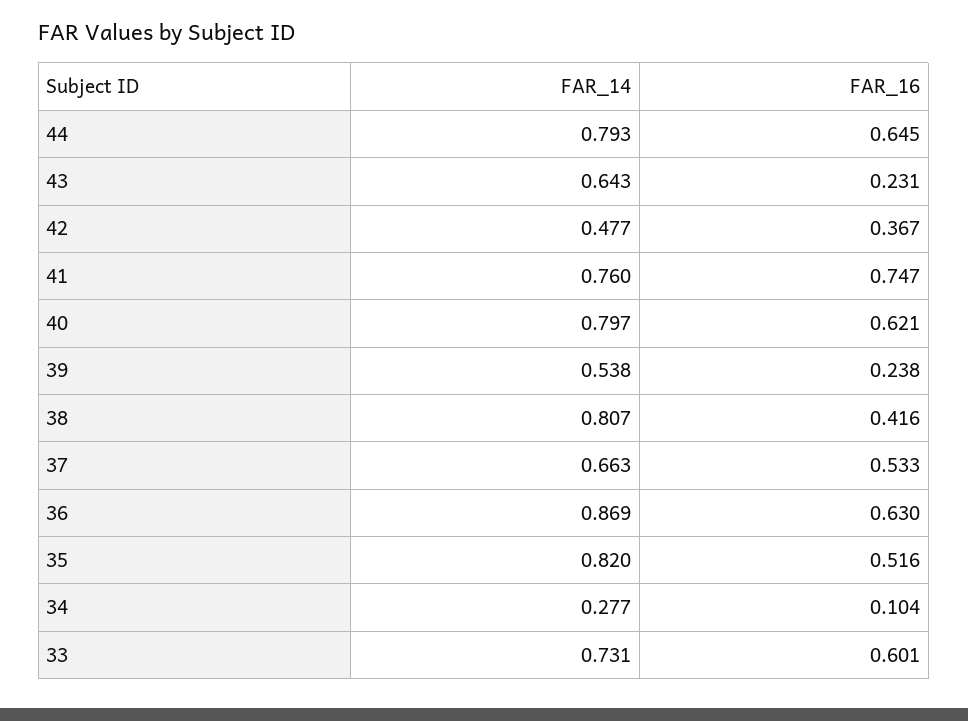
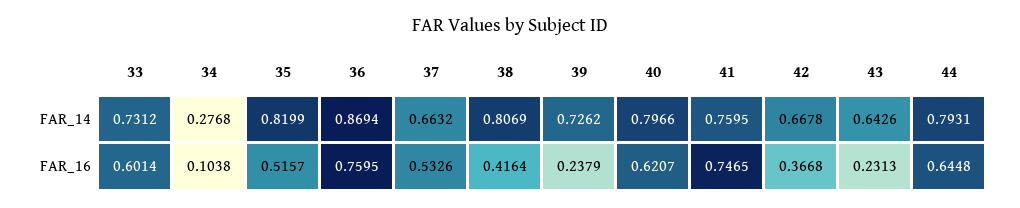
  {
    "FAR_14": {
      "44": 0.7931,
      "43": 0.6426,
-     "42": 0.477,
+     "42": 0.6678,
      "41": 0.7595,
      "40": 0.7966,
-     "39": 0.538,
+     "39": 0.7262,
      "38": 0.8069,
      "37": 0.6632,
      "36": 0.8694,
      "35": 0.8199,
      "34": 0.2768,
      "33": 0.7312
    },
    "FAR_16": {
      "44": 0.6448,
      "43": 0.2313,
      "42": 0.3668,
      "41": 0.7465,
      "40": 0.6207,
      "39": 0.2379,
      "38": 0.4164,
      "37": 0.5326,
-     "36": 0.63,
+     "36": 0.7595,
      "35": 0.5157,
      "34": 0.1038,
      "33": 0.6014
    }
  }

